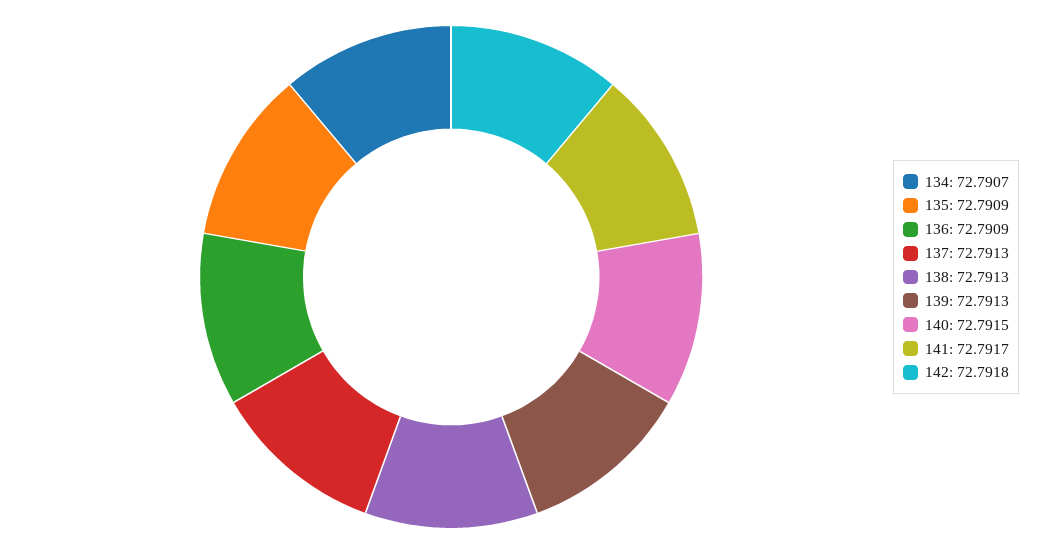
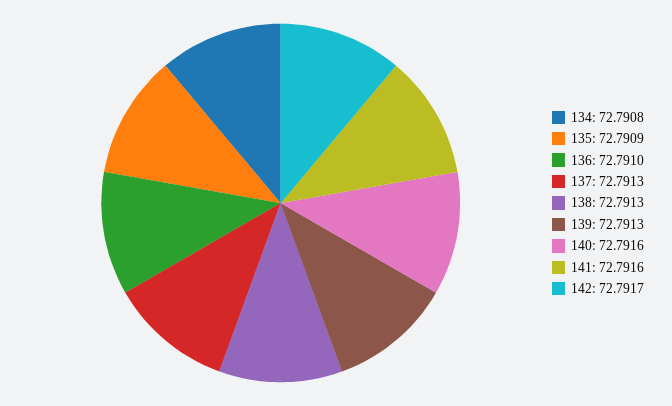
  {
-   "134": 72.7907,
+   "134": 72.7908,
    "135": 72.7909,
-   "136": 72.7909,
+   "136": 72.791,
    "137": 72.7913,
    "138": 72.7913,
    "139": 72.7913,
-   "140": 72.7915,
+   "140": 72.7916,
-   "141": 72.7917,
+   "141": 72.7916,
-   "142": 72.7918
+   "142": 72.7917
  }

